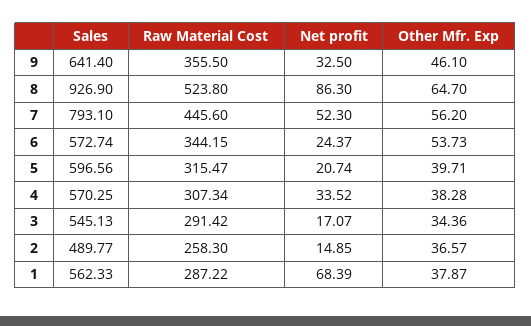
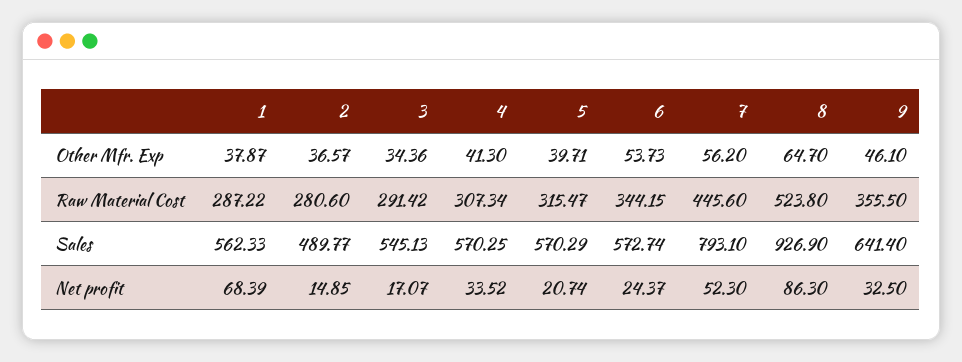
  {
    "Sales": {
      "9": 641.4,
      "8": 926.9,
      "7": 793.1,
      "6": 572.74,
-     "5": 596.56,
+     "5": 570.29,
      "4": 570.25,
      "3": 545.13,
      "2": 489.77,
      "1": 562.33
    },
    "Raw Material Cost": {
      "9": 355.5,
      "8": 523.8,
      "7": 445.6,
      "6": 344.15,
      "5": 315.47,
      "4": 307.34,
      "3": 291.42,
-     "2": 258.3,
+     "2": 280.6,
      "1": 287.22
    },
    "Net profit": {
      "9": 32.5,
      "8": 86.3,
      "7": 52.3,
      "6": 24.37,
      "5": 20.74,
      "4": 33.52,
      "3": 17.07,
      "2": 14.85,
      "1": 68.39
    },
    "Other Mfr. Exp": {
      "9": 46.1,
      "8": 64.7,
      "7": 56.2,
      "6": 53.73,
      "5": 39.71,
-     "4": 38.28,
+     "4": 41.3,
      "3": 34.36,
      "2": 36.57,
      "1": 37.87
    }
  }

